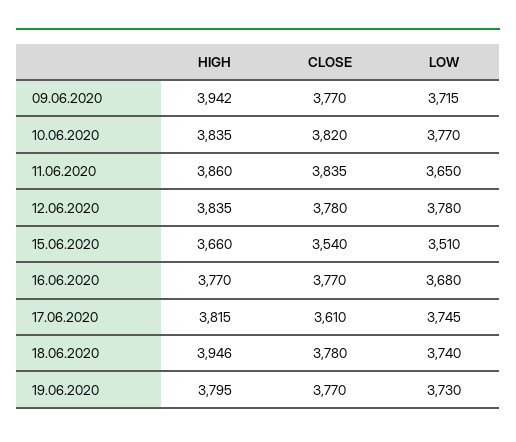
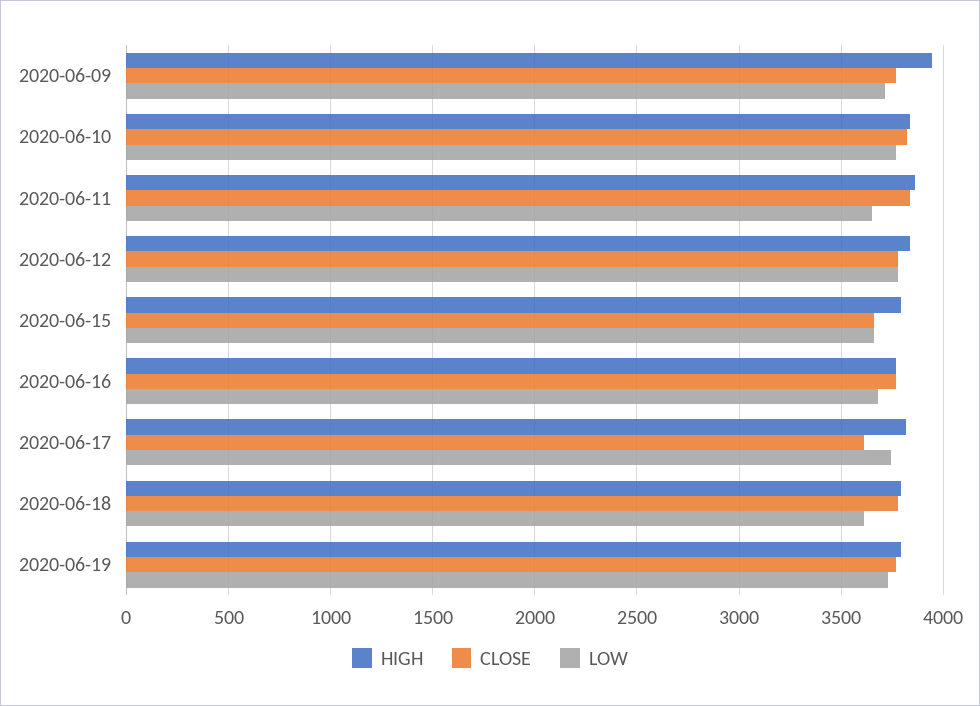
  {
    "HIGH": {
      "09.06.2020": 3942,
      "10.06.2020": 3835,
      "11.06.2020": 3860,
      "12.06.2020": 3835,
-     "15.06.2020": 3660,
+     "15.06.2020": 3800,
      "16.06.2020": 3770,
      "17.06.2020": 3815,
-     "18.06.2020": 3946,
+     "18.06.2020": 3800,
      "19.06.2020": 3795
    },
    "CLOSE": {
      "09.06.2020": 3770,
      "10.06.2020": 3820,
      "11.06.2020": 3835,
      "12.06.2020": 3780,
-     "15.06.2020": 3540,
+     "15.06.2020": 3650,
      "16.06.2020": 3770,
      "17.06.2020": 3610,
      "18.06.2020": 3780,
      "19.06.2020": 3770
    },
    "LOW": {
      "09.06.2020": 3715,
      "10.06.2020": 3770,
      "11.06.2020": 3650,
      "12.06.2020": 3780,
-     "15.06.2020": 3510,
+     "15.06.2020": 3650,
      "16.06.2020": 3680,
      "17.06.2020": 3745,
-     "18.06.2020": 3740,
+     "18.06.2020": 3600,
      "19.06.2020": 3730
    }
  }

